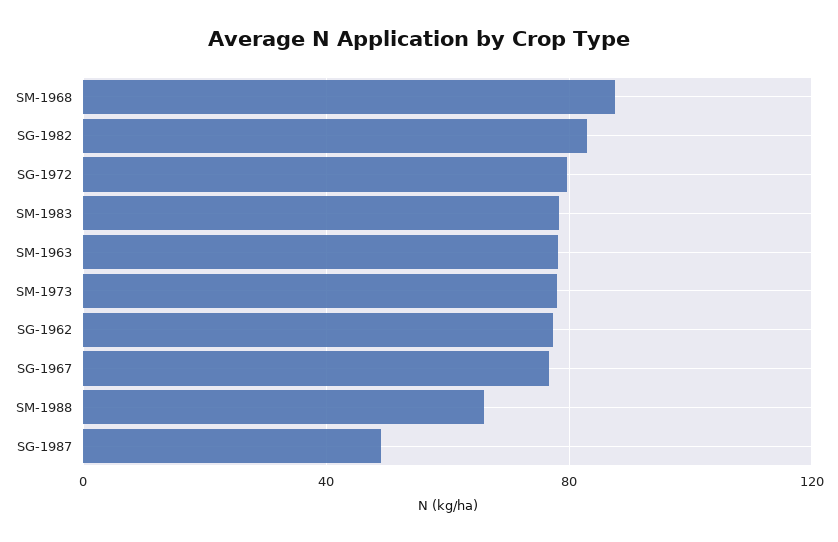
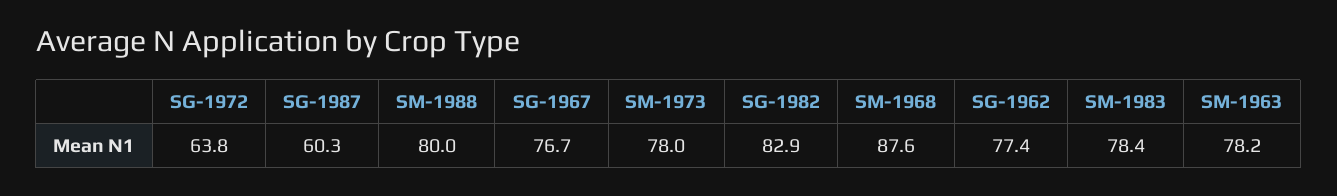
  {
    "SM-1968": 87.6,
    "SG-1982": 82.9,
-   "SG-1972": 80,
+   "SG-1972": 63.8,
    "SM-1983": 78.4,
    "SM-1963": 78.2,
    "SM-1973": 78,
    "SG-1962": 77.4,
    "SG-1967": 76.7,
-   "SM-1988": 65,
+   "SM-1988": 80,
-   "SG-1987": 50
+   "SG-1987": 60.3
  }

